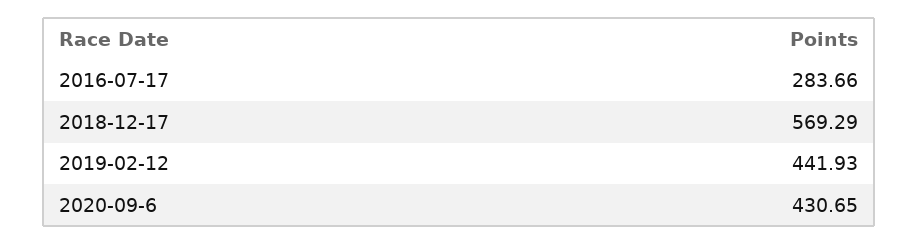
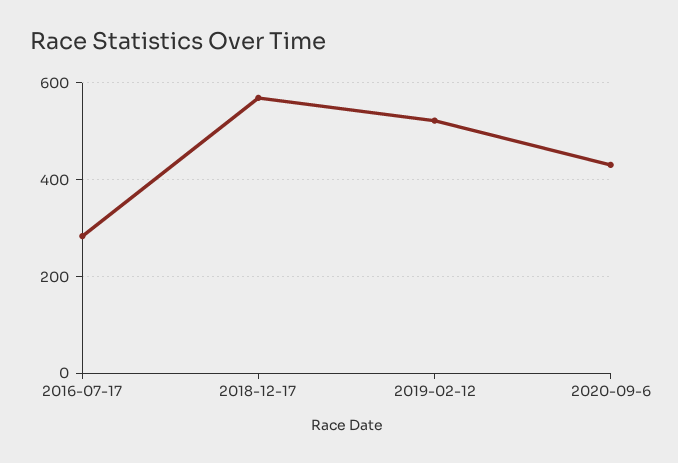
  {
    "2016-07-17": 283.66,
    "2018-12-17": 569.29,
-   "2019-02-12": 441.93,
+   "2019-02-12": 520,
    "2020-09-6": 430.65
  }

